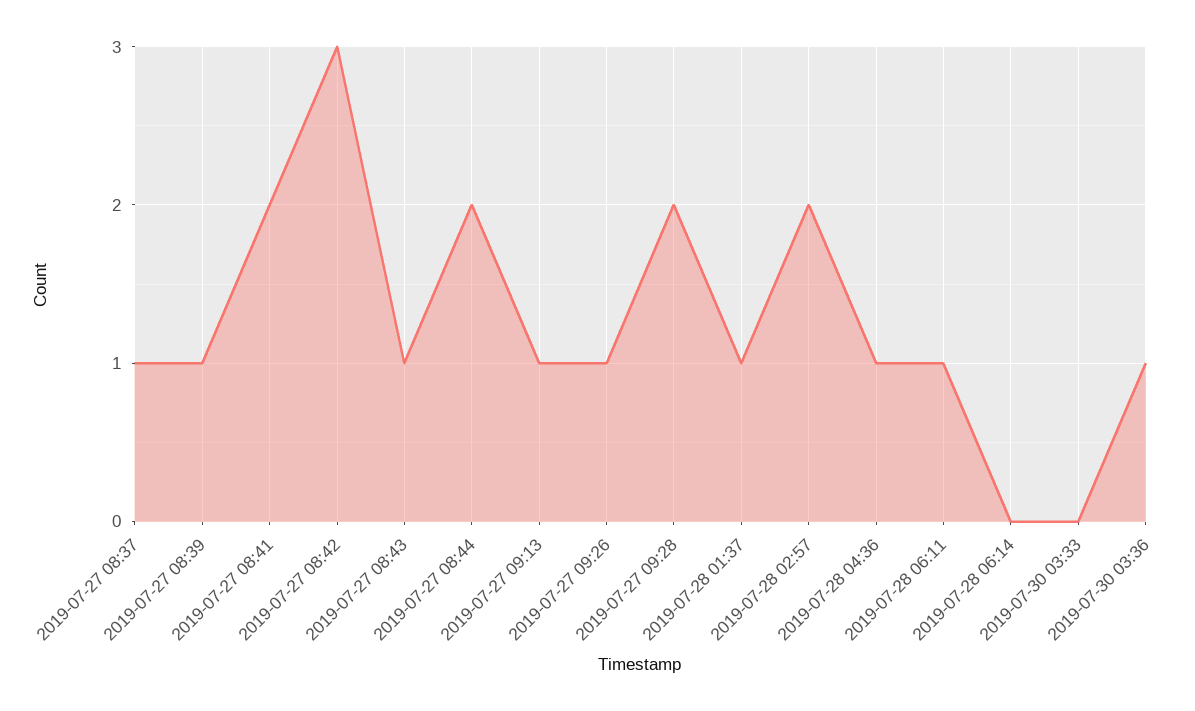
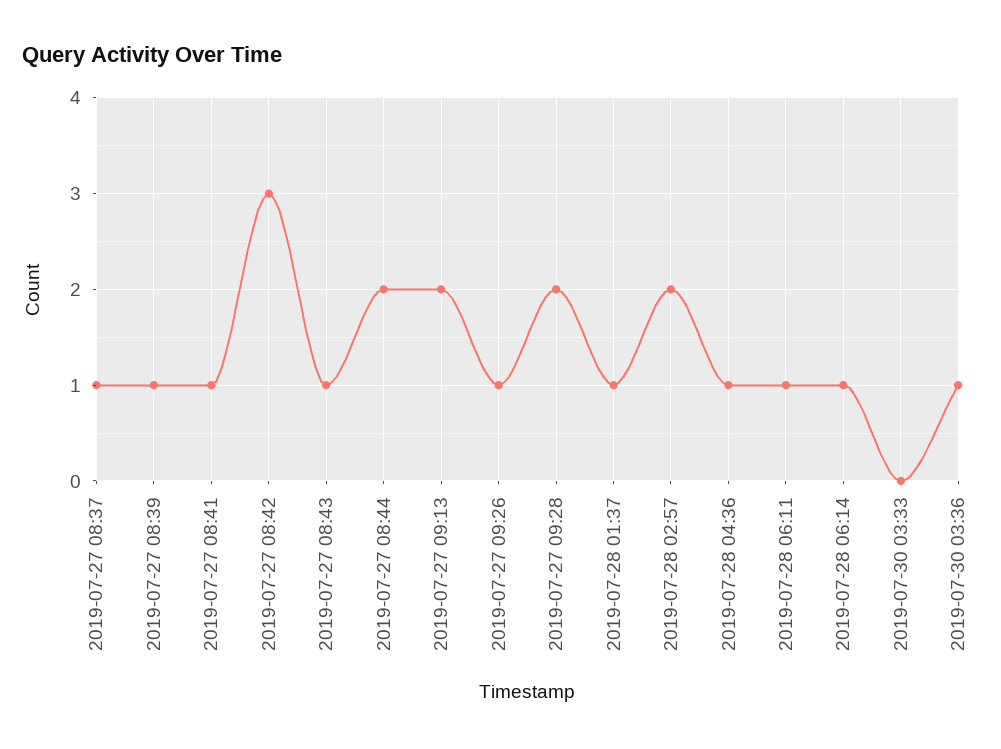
  {
    "2019-07-27 08:37": 1,
    "2019-07-27 08:39": 1,
-   "2019-07-27 08:41": 2,
+   "2019-07-27 08:41": 1,
    "2019-07-27 08:42": 3,
    "2019-07-27 08:43": 1,
    "2019-07-27 08:44": 2,
-   "2019-07-27 09:13": 1,
+   "2019-07-27 09:13": 2,
    "2019-07-27 09:26": 1,
    "2019-07-27 09:28": 2,
    "2019-07-28 01:37": 1,
    "2019-07-28 02:57": 2,
    "2019-07-28 04:36": 1,
    "2019-07-28 06:11": 1,
-   "2019-07-28 06:14": 0,
+   "2019-07-28 06:14": 1,
    "2019-07-30 03:33": 0,
    "2019-07-30 03:36": 1
  }

